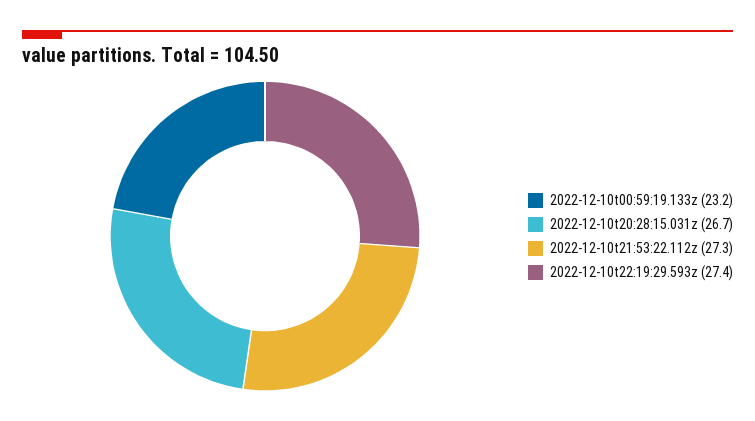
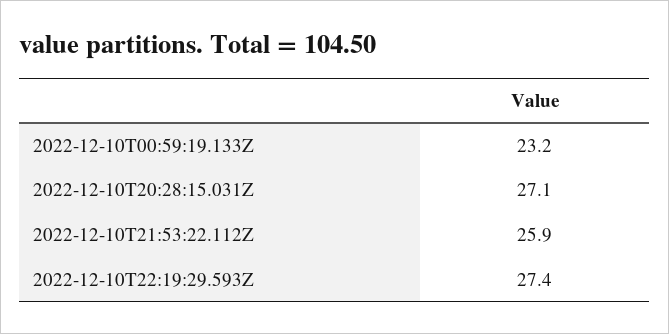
  {
    "2022-12-10t00:59:19.133z": 23.2,
-   "2022-12-10t20:28:15.031z": 26.7,
+   "2022-12-10t20:28:15.031z": 27.1,
-   "2022-12-10t21:53:22.112z": 27.3,
+   "2022-12-10t21:53:22.112z": 25.9,
    "2022-12-10t22:19:29.593z": 27.4
  }

